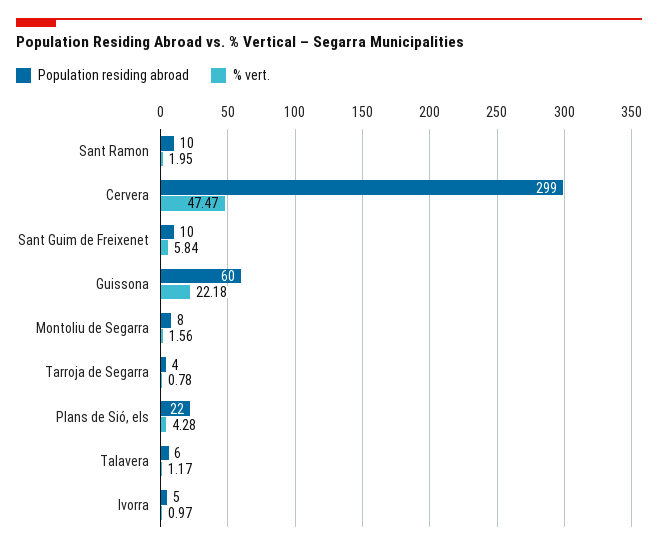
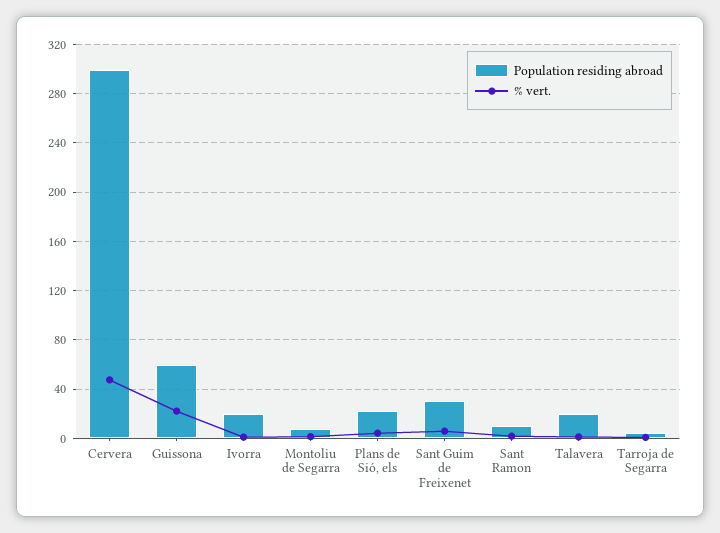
  {
    "Population residing abroad": {
      "Sant Ramon": 10,
      "Cervera": 299,
-     "Sant Guim de Freixenet": 10,
+     "Sant Guim de Freixenet": 30,
      "Guissona": 60,
      "Montoliu de Segarra": 8,
      "Tarroja de Segarra": 4,
      "Plans de Sió, els": 22,
-     "Talavera": 6,
+     "Talavera": 20,
-     "Ivorra": 5
+     "Ivorra": 20
    },
    "% vert.": {
      "Sant Ramon": 1.95,
      "Cervera": 47.47,
      "Sant Guim de Freixenet": 5.84,
      "Guissona": 22.18,
      "Montoliu de Segarra": 1.56,
      "Tarroja de Segarra": 0.78,
      "Plans de Sió, els": 4.28,
      "Talavera": 1.17,
      "Ivorra": 0.97
    }
  }

